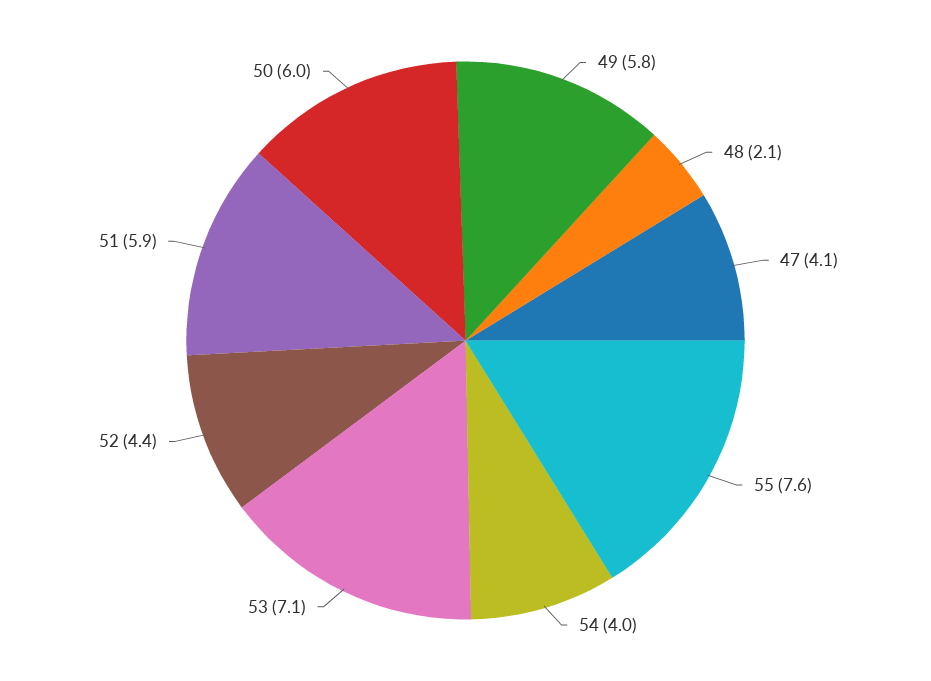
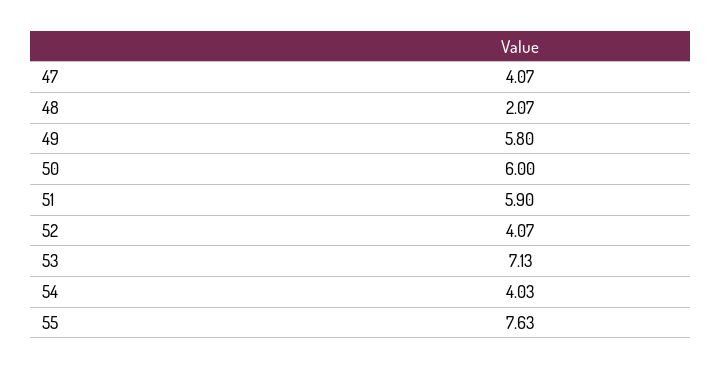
  {
    "49": 5.8,
    "48": 2.07,
    "47": 4.07,
    "55": 7.63,
    "54": 4.03,
    "53": 7.13,
-   "52": 4.4,
+   "52": 4.07,
    "51": 5.9,
    "50": 6
  }

